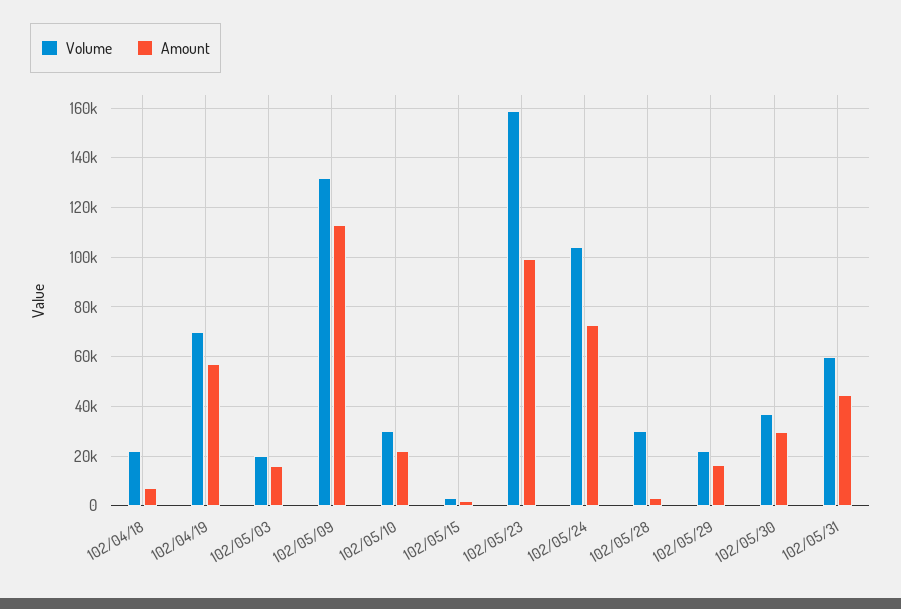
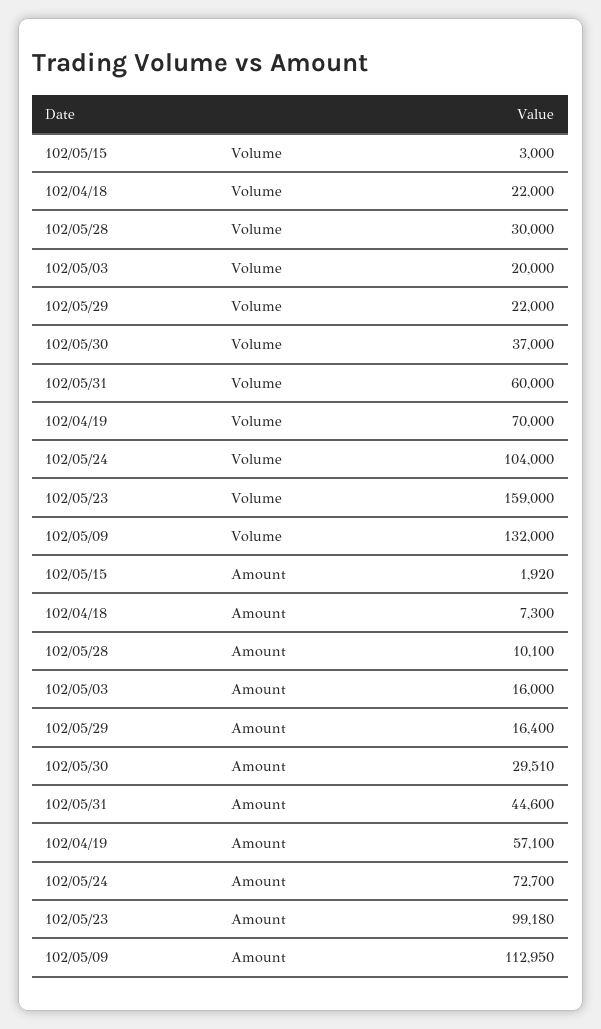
  {
    "Volume": {
      "102/04/18": 22000,
      "102/04/19": 70000,
      "102/05/03": 20000,
      "102/05/09": 132000,
-     "102/05/10": 30000,
      "102/05/15": 3000,
      "102/05/23": 159000,
      "102/05/24": 104000,
      "102/05/28": 30000,
      "102/05/29": 22000,
      "102/05/30": 37000,
      "102/05/31": 60000
    },
    "Amount": {
      "102/04/18": 7300,
      "102/04/19": 57100,
      "102/05/03": 16000,
      "102/05/09": 112950,
-     "102/05/10": 22500,
      "102/05/15": 1920,
      "102/05/23": 99180,
      "102/05/24": 72700,
-     "102/05/28": 2500,
+     "102/05/28": 10100,
      "102/05/29": 16400,
      "102/05/30": 29510,
      "102/05/31": 44600
    }
  }

